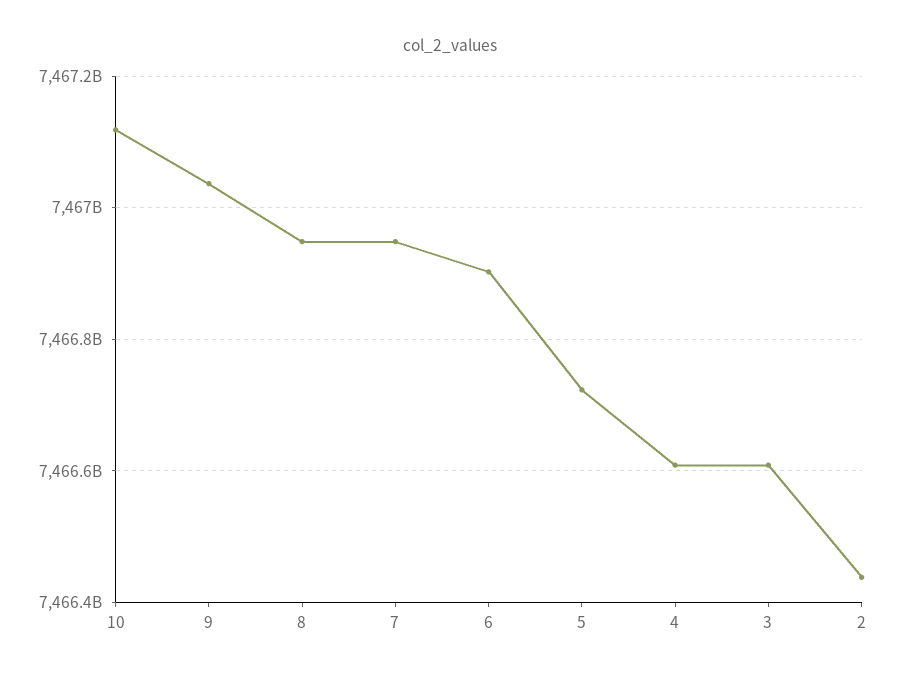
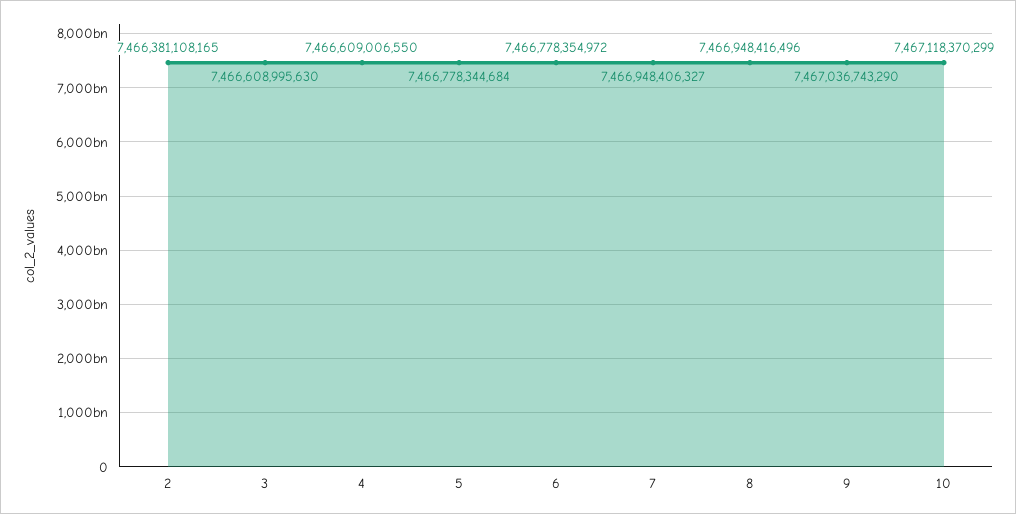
  {
    "10": 7467118370299,
    "9": 7467036743290,
    "8": 7466948416496,
    "7": 7466948406327,
-   "6": 7466900000000,
+   "6": 7466778354972,
-   "5": 7466720000000,
+   "5": 7466778344684,
    "4": 7466609006550,
    "3": 7466608995630,
-   "2": 7466440000000
+   "2": 7466381108165
  }

